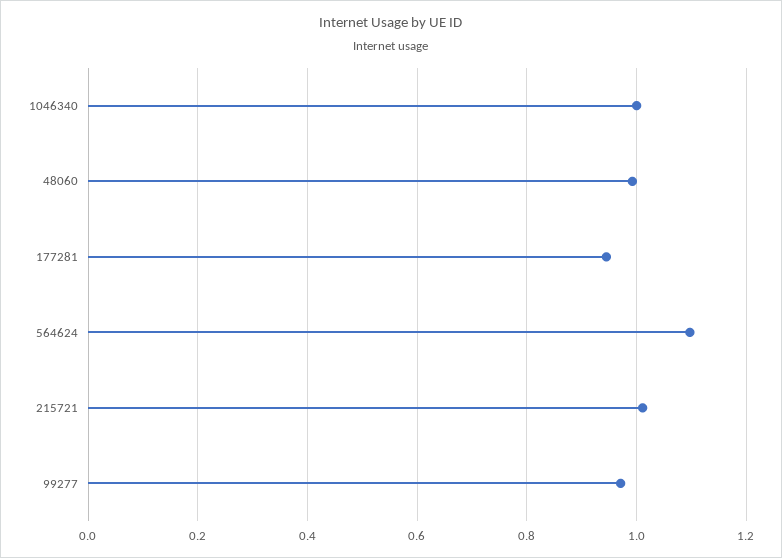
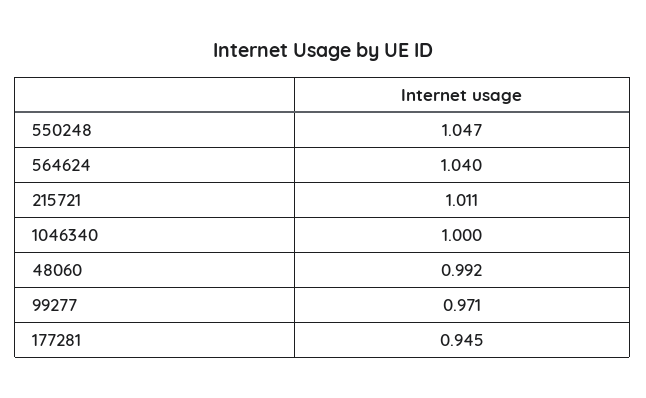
  {
    "1046340": 1,
    "48060": 0.992,
    "177281": 0.945,
-   "564624": 1.1,
+   "564624": 1.04,
    "215721": 1.011,
-   "99277": 0.971
+   "99277": 0.971,
+   "550248": 1.047
  }

